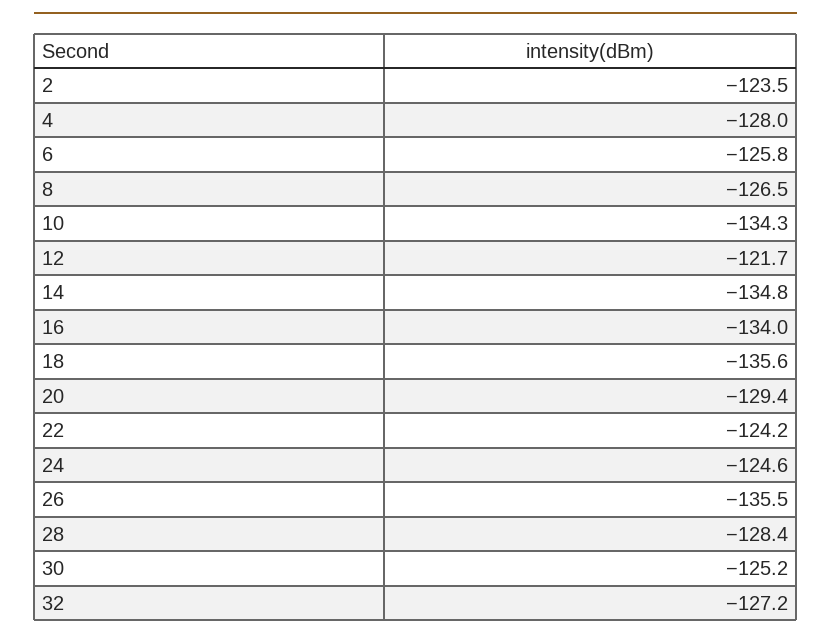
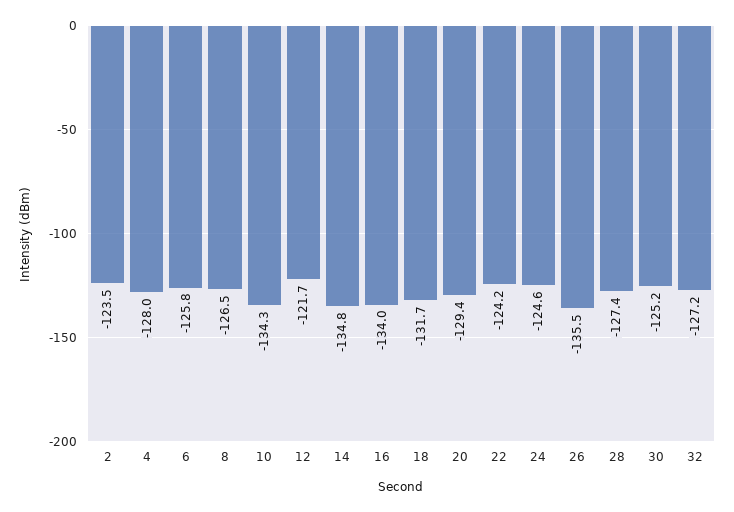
  {
    "2": -123.5,
    "4": -128,
    "6": -125.8,
    "8": -126.5,
    "10": -134.3,
    "12": -121.7,
    "14": -134.8,
    "16": -134,
-   "18": -135.6,
+   "18": -131.7,
    "20": -129.4,
    "22": -124.2,
    "24": -124.6,
    "26": -135.5,
-   "28": -128.4,
+   "28": -127.4,
    "30": -125.2,
    "32": -127.2
  }

